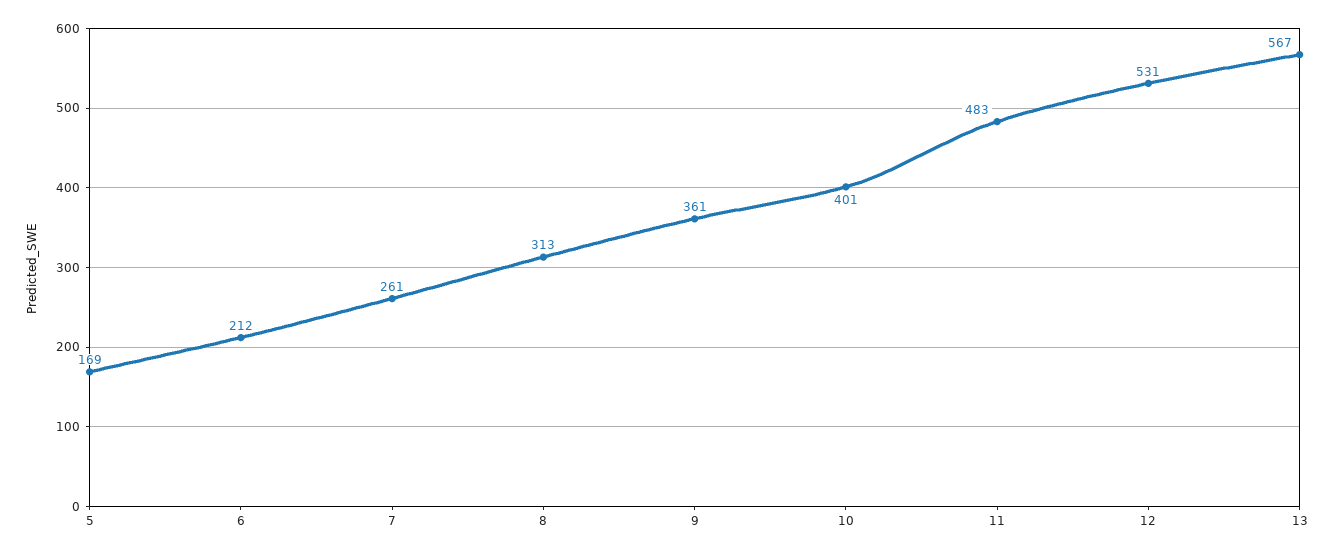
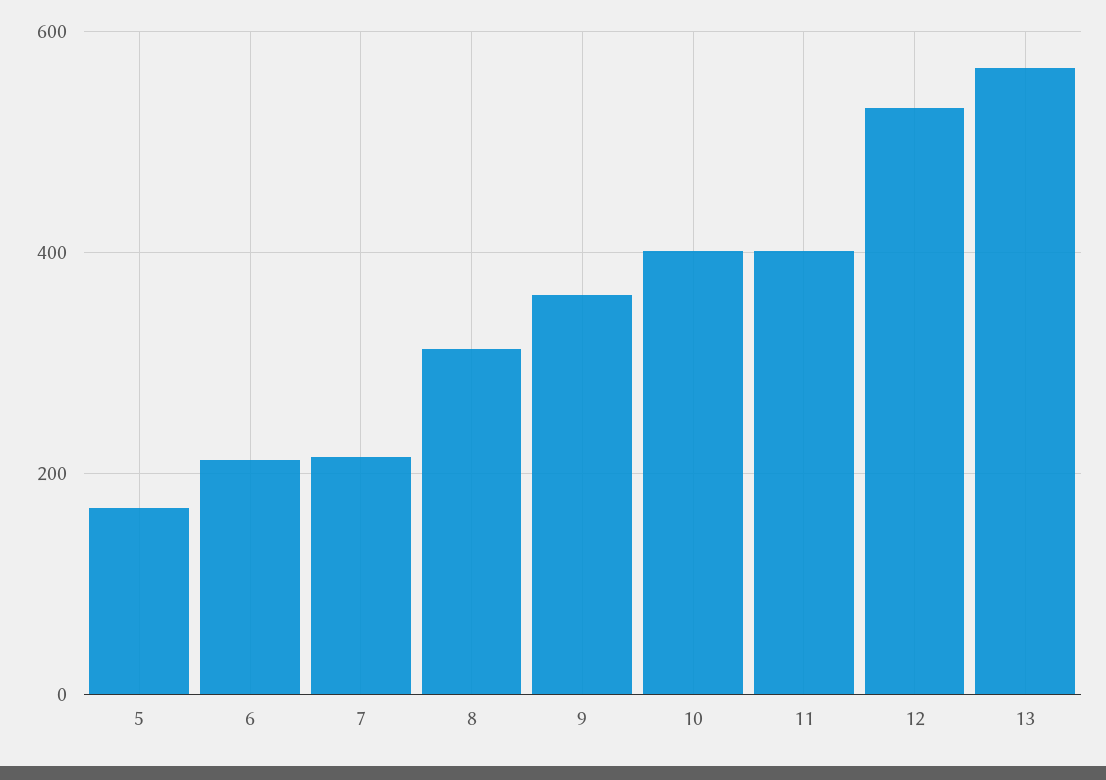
  {
    "5": 169,
    "6": 212,
-   "7": 261,
+   "7": 220,
    "8": 313,
    "9": 361,
    "10": 401,
-   "11": 483,
+   "11": 400,
    "12": 531,
    "13": 567
  }

